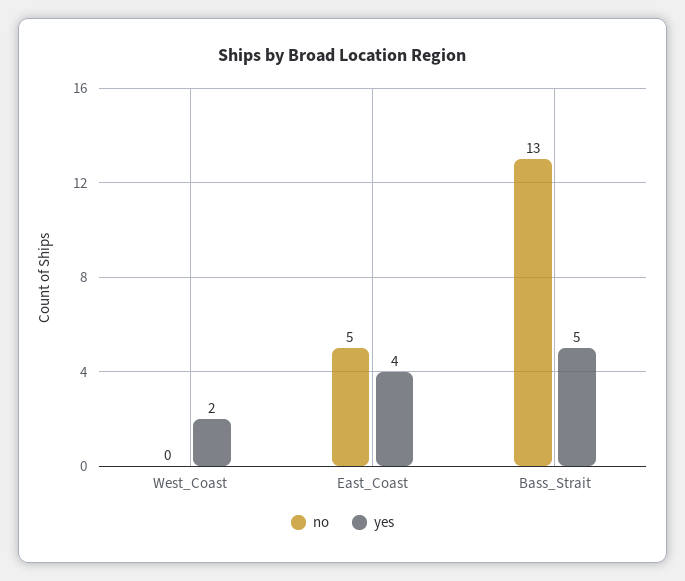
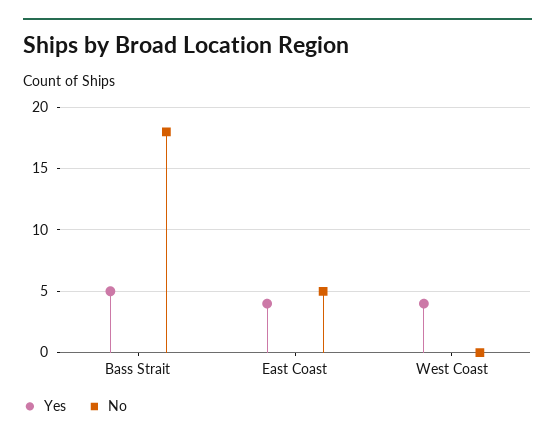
  {
    "no": {
      "West_Coast": 0,
      "East_Coast": 5,
-     "Bass_Strait": 13
+     "Bass_Strait": 18
    },
    "yes": {
-     "West_Coast": 2,
+     "West_Coast": 4,
      "East_Coast": 4,
      "Bass_Strait": 5
    }
  }

